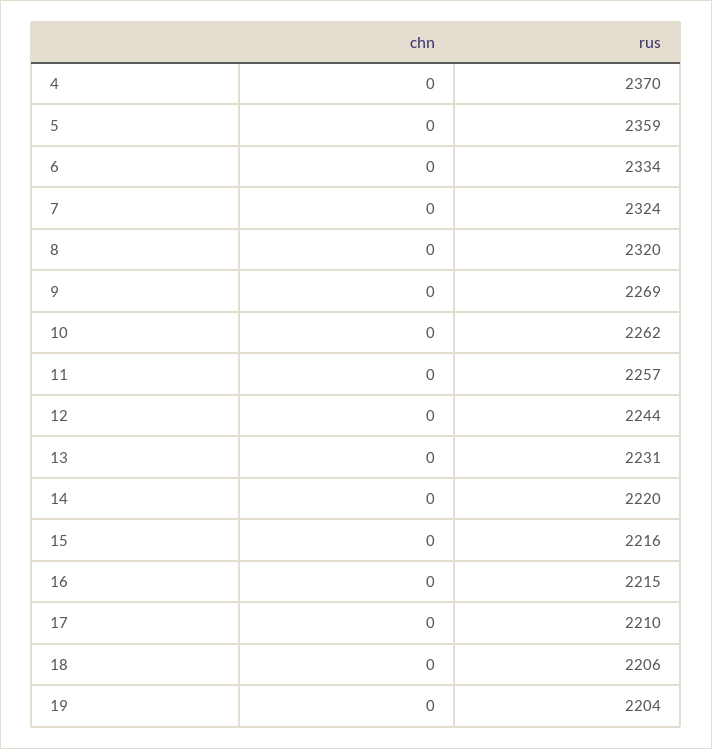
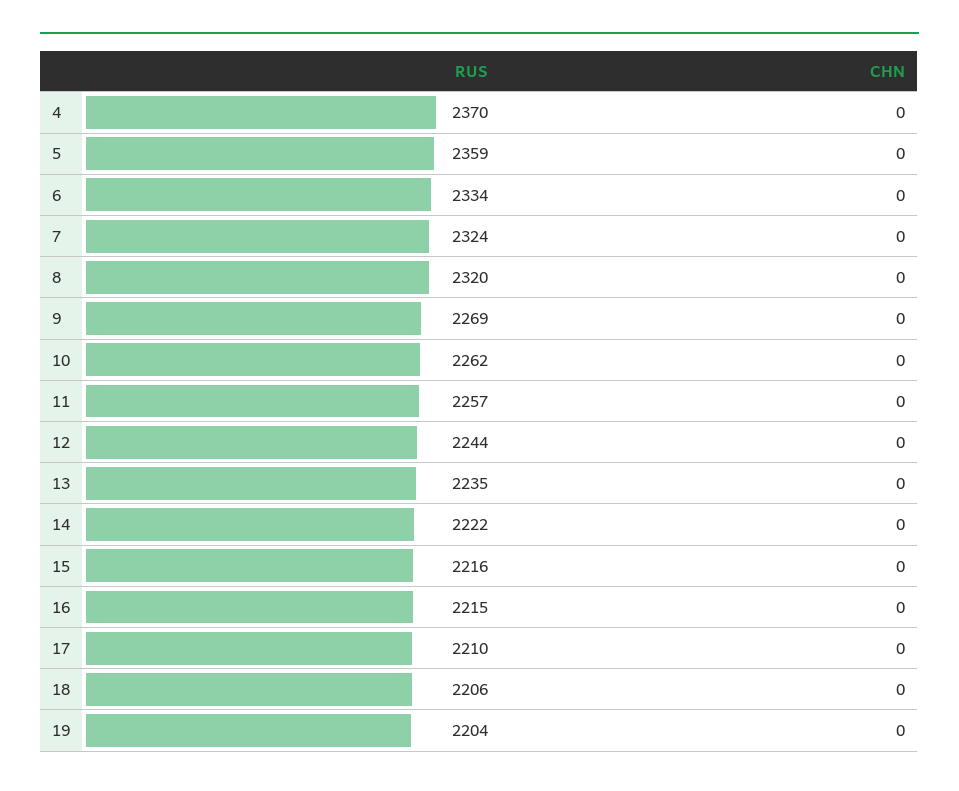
  {
    "chn": {
      "4": 0,
      "5": 0,
      "6": 0,
      "7": 0,
      "8": 0,
      "9": 0,
      "10": 0,
      "11": 0,
      "12": 0,
      "13": 0,
      "14": 0,
      "15": 0,
      "16": 0,
      "17": 0,
      "18": 0,
      "19": 0
    },
    "rus": {
      "4": 2370,
      "5": 2359,
      "6": 2334,
      "7": 2324,
      "8": 2320,
      "9": 2269,
      "10": 2262,
      "11": 2257,
      "12": 2244,
-     "13": 2231,
+     "13": 2235,
-     "14": 2220,
+     "14": 2222,
      "15": 2216,
      "16": 2215,
      "17": 2210,
      "18": 2206,
      "19": 2204
    }
  }

